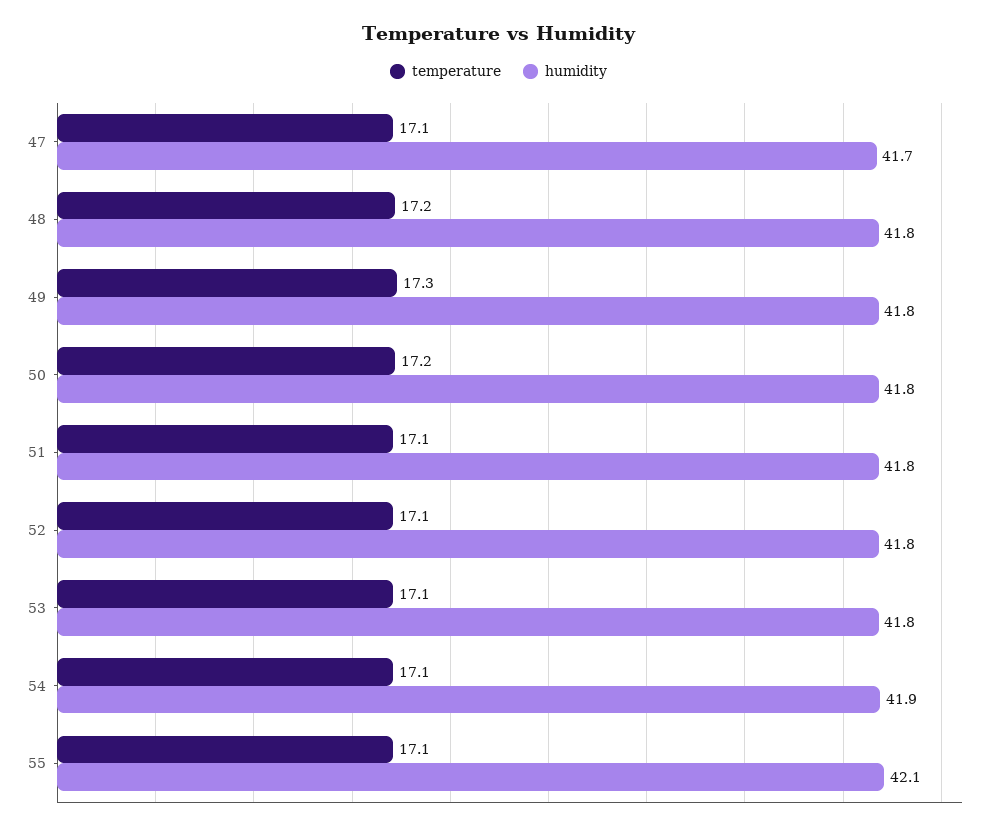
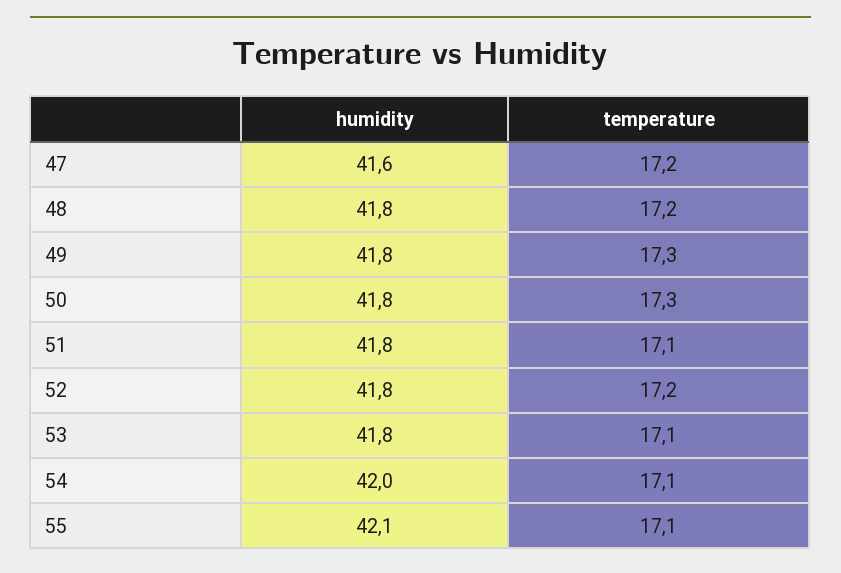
  {
    "temperature": {
-     "47": 17.1,
+     "47": 17.2,
      "48": 17.2,
      "49": 17.3,
-     "50": 17.2,
+     "50": 17.3,
      "51": 17.1,
-     "52": 17.1,
+     "52": 17.2,
      "53": 17.1,
      "54": 17.1,
      "55": 17.1
    },
    "humidity": {
-     "47": 41.7,
+     "47": 41.6,
      "48": 41.8,
      "49": 41.8,
      "50": 41.8,
      "51": 41.8,
      "52": 41.8,
      "53": 41.8,
-     "54": 41.9,
+     "54": 42,
      "55": 42.1
    }
  }

